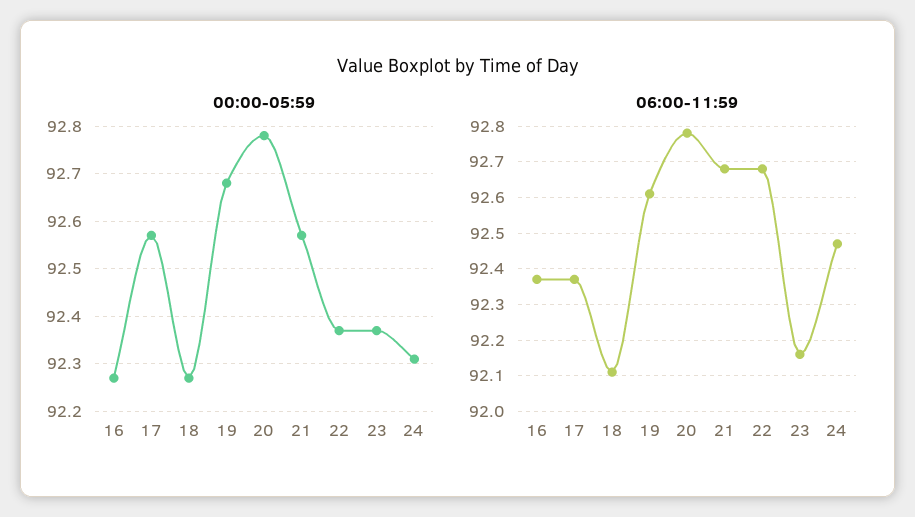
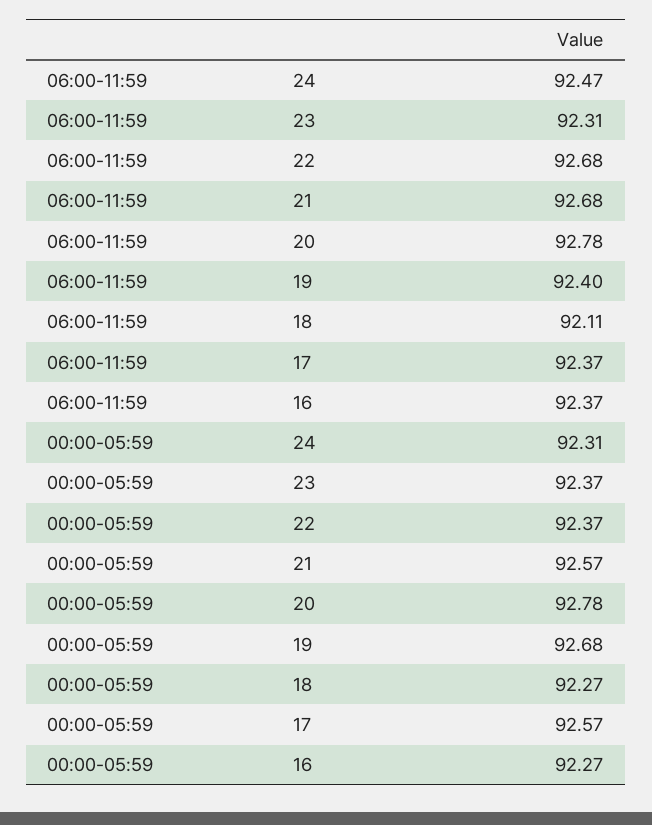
  {
    "00:00-05:59": {
      "16": 92.27,
      "17": 92.57,
      "18": 92.27,
      "19": 92.68,
      "20": 92.78,
      "21": 92.57,
      "22": 92.37,
      "23": 92.37,
      "24": 92.31
    },
    "06:00-11:59": {
      "16": 92.37,
      "17": 92.37,
      "18": 92.11,
-     "19": 92.6,
+     "19": 92.4,
      "20": 92.78,
      "21": 92.68,
      "22": 92.68,
-     "23": 92.15,
+     "23": 92.31,
      "24": 92.47
    }
  }

